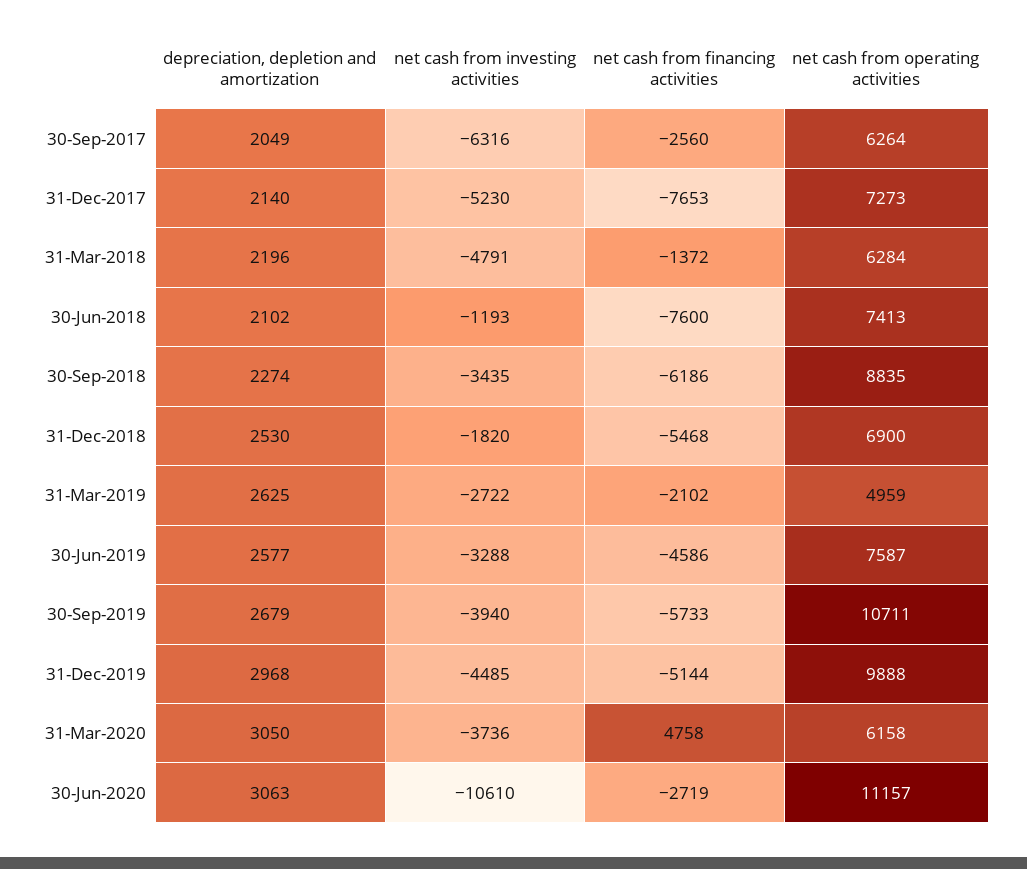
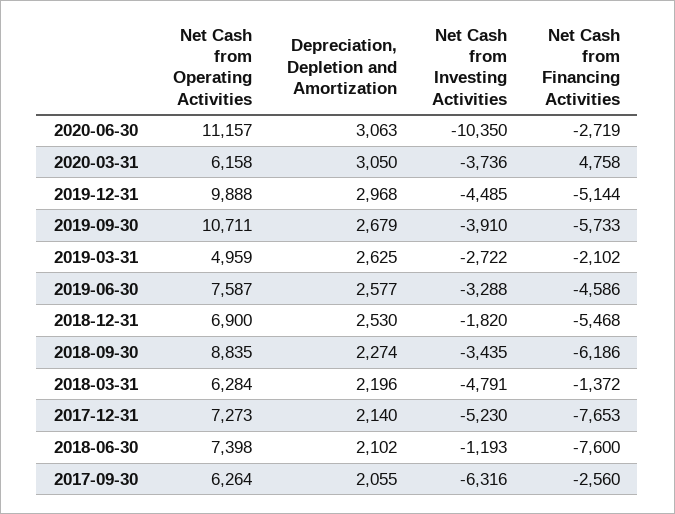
  {
    "depreciation, depletion and amortization": {
-     "30-Sep-2017": 2049,
+     "30-Sep-2017": 2055,
      "31-Dec-2017": 2140,
      "31-Mar-2018": 2196,
      "30-Jun-2018": 2102,
      "30-Sep-2018": 2274,
      "31-Dec-2018": 2530,
      "31-Mar-2019": 2625,
      "30-Jun-2019": 2577,
      "30-Sep-2019": 2679,
      "31-Dec-2019": 2968,
      "31-Mar-2020": 3050,
      "30-Jun-2020": 3063
    },
    "net cash from investing activities": {
      "30-Sep-2017": -6316,
      "31-Dec-2017": -5230,
      "31-Mar-2018": -4791,
      "30-Jun-2018": -1193,
      "30-Sep-2018": -3435,
      "31-Dec-2018": -1820,
      "31-Mar-2019": -2722,
      "30-Jun-2019": -3288,
-     "30-Sep-2019": -3940,
+     "30-Sep-2019": -3910,
      "31-Dec-2019": -4485,
      "31-Mar-2020": -3736,
-     "30-Jun-2020": -10610
+     "30-Jun-2020": -10350
    },
    "net cash from financing activities": {
      "30-Sep-2017": -2560,
      "31-Dec-2017": -7653,
      "31-Mar-2018": -1372,
      "30-Jun-2018": -7600,
      "30-Sep-2018": -6186,
      "31-Dec-2018": -5468,
      "31-Mar-2019": -2102,
      "30-Jun-2019": -4586,
      "30-Sep-2019": -5733,
      "31-Dec-2019": -5144,
      "31-Mar-2020": 4758,
      "30-Jun-2020": -2719
    },
    "net cash from operating activities": {
      "30-Sep-2017": 6264,
      "31-Dec-2017": 7273,
      "31-Mar-2018": 6284,
-     "30-Jun-2018": 7413,
+     "30-Jun-2018": 7398,
      "30-Sep-2018": 8835,
      "31-Dec-2018": 6900,
      "31-Mar-2019": 4959,
      "30-Jun-2019": 7587,
      "30-Sep-2019": 10711,
      "31-Dec-2019": 9888,
      "31-Mar-2020": 6158,
      "30-Jun-2020": 11157
    }
  }

